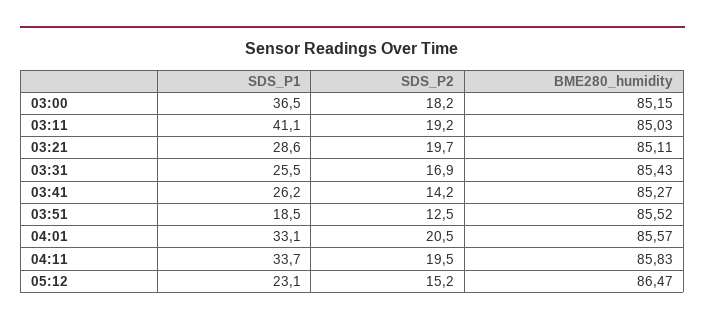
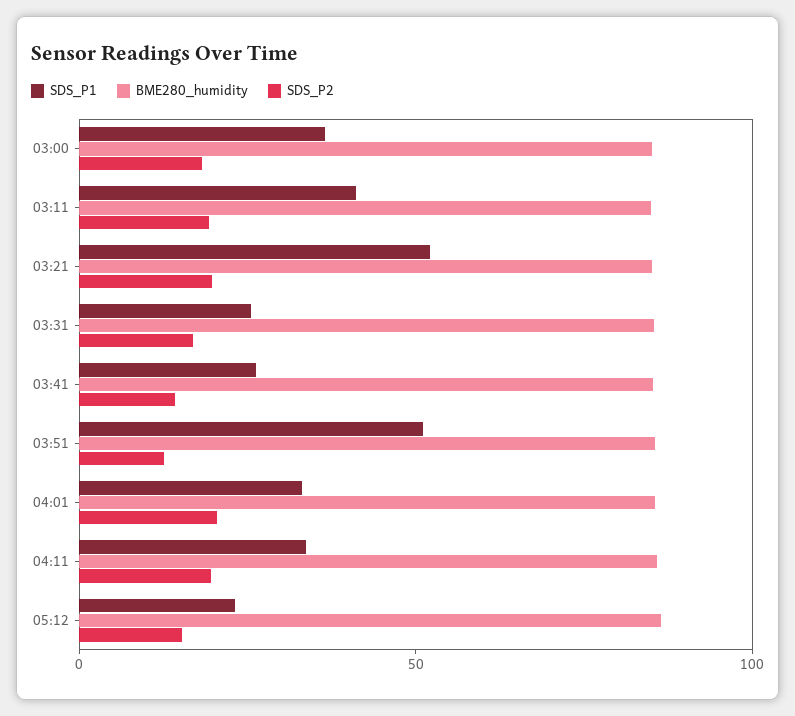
  {
    "SDS_P1": {
      "03:00": 36.5,
      "03:11": 41.1,
-     "03:21": 28.6,
+     "03:21": 50,
      "03:31": 25.5,
      "03:41": 26.2,
-     "03:51": 18.5,
+     "03:51": 50,
      "04:01": 33.1,
      "04:11": 33.7,
      "05:12": 23.1
    },
    "SDS_P2": {
      "03:00": 18.2,
      "03:11": 19.2,
      "03:21": 19.7,
      "03:31": 16.9,
      "03:41": 14.2,
      "03:51": 12.5,
      "04:01": 20.5,
      "04:11": 19.5,
      "05:12": 15.2
    },
    "BME280_humidity": {
      "03:00": 85.15,
      "03:11": 85.03,
      "03:21": 85.11,
      "03:31": 85.43,
      "03:41": 85.27,
      "03:51": 85.52,
      "04:01": 85.57,
      "04:11": 85.83,
      "05:12": 86.47
    }
  }

